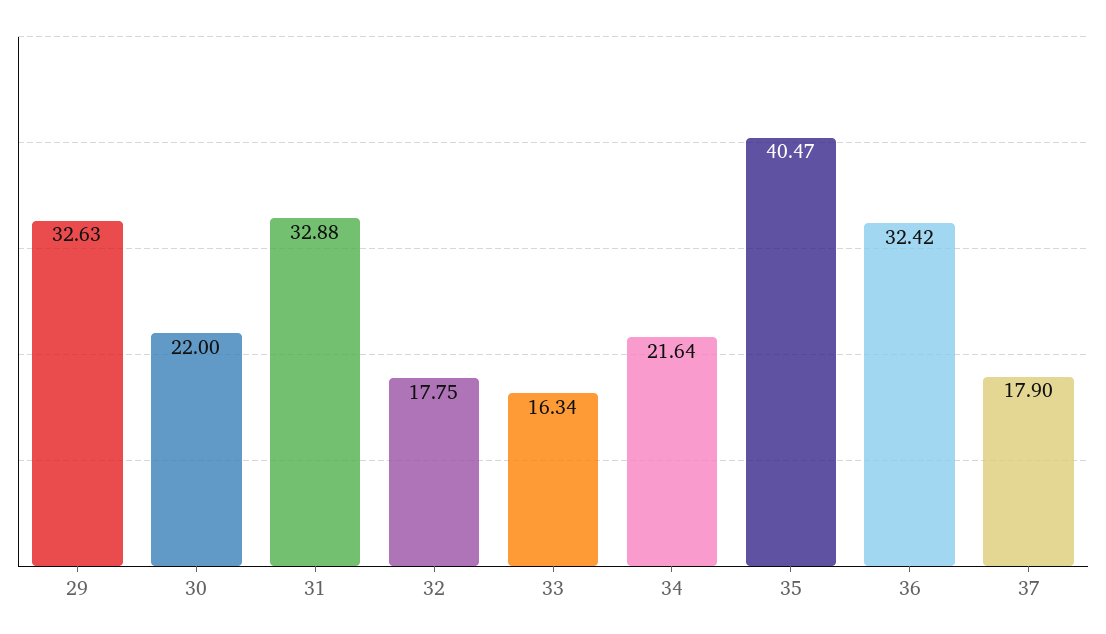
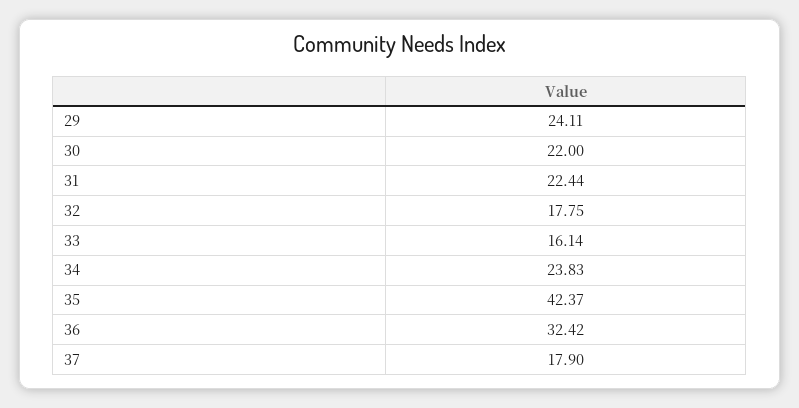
  {
-   "29": 32.63,
+   "29": 24.11,
    "30": 22,
-   "31": 32.88,
+   "31": 22.44,
    "32": 17.75,
-   "33": 16.34,
+   "33": 16.14,
-   "34": 21.64,
+   "34": 23.83,
-   "35": 40.47,
+   "35": 42.37,
    "36": 32.42,
    "37": 17.9
  }

